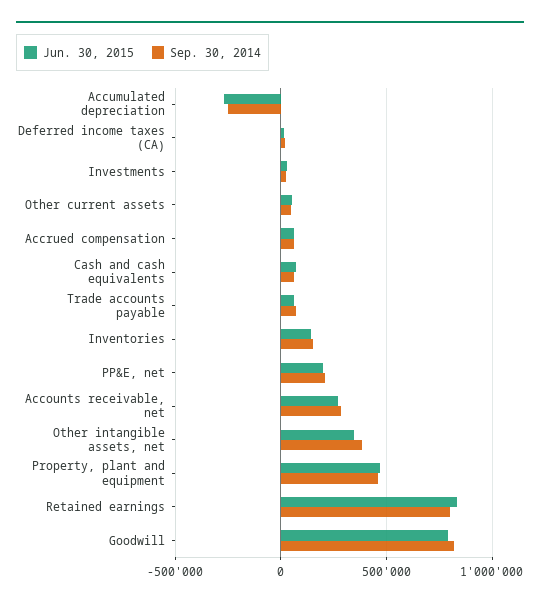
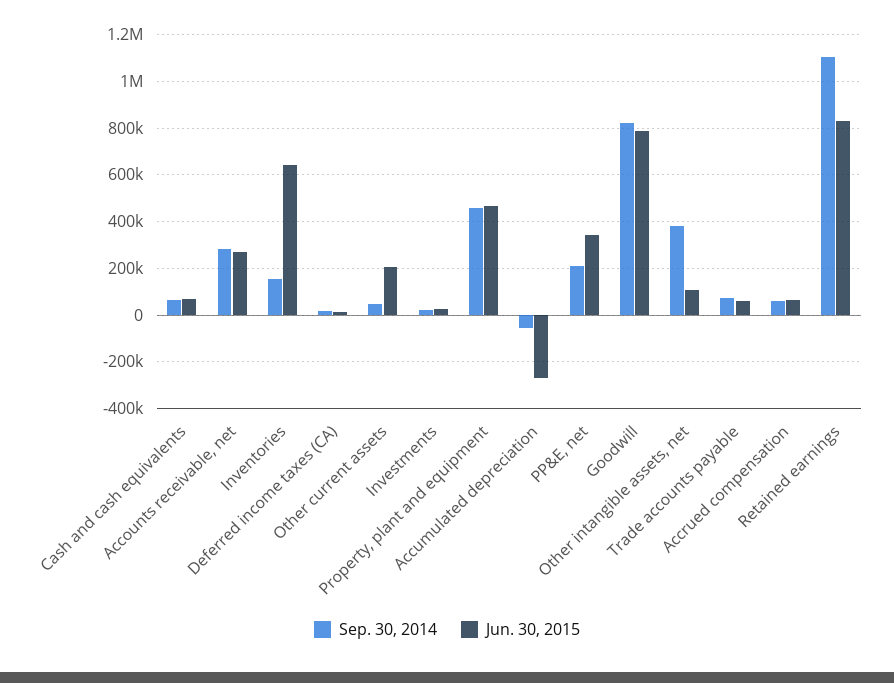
  {
    "Jun. 30, 2015": {
      "Accumulated depreciation": -250000,
      "Deferred income taxes (CA)": 0,
      "Investments": 50000,
-     "Other current assets": 50000,
+     "Other current assets": 200000,
      "Accrued compensation": 50000,
      "Cash and cash equivalents": 50000,
      "Trade accounts payable": 50000,
-     "Inventories": 150000,
+     "Inventories": 650000,
-     "PP&E, net": 200000,
+     "PP&E, net": 350000,
      "Accounts receivable, net": 250000,
-     "Other intangible assets, net": 350000,
+     "Other intangible assets, net": 100000,
      "Property, plant and equipment": 450000,
      "Retained earnings": 850000,
      "Goodwill": 800000
    },
    "Sep. 30, 2014": {
-     "Accumulated depreciation": -250000,
+     "Accumulated depreciation": -50000,
      "Deferred income taxes (CA)": 0,
      "Investments": 0,
      "Other current assets": 50000,
      "Accrued compensation": 50000,
      "Cash and cash equivalents": 50000,
      "Trade accounts payable": 50000,
      "Inventories": 150000,
      "PP&E, net": 200000,
      "Accounts receivable, net": 300000,
      "Other intangible assets, net": 400000,
      "Property, plant and equipment": 450000,
-     "Retained earnings": 800000,
+     "Retained earnings": 1100000,
      "Goodwill": 800000
    }
  }

